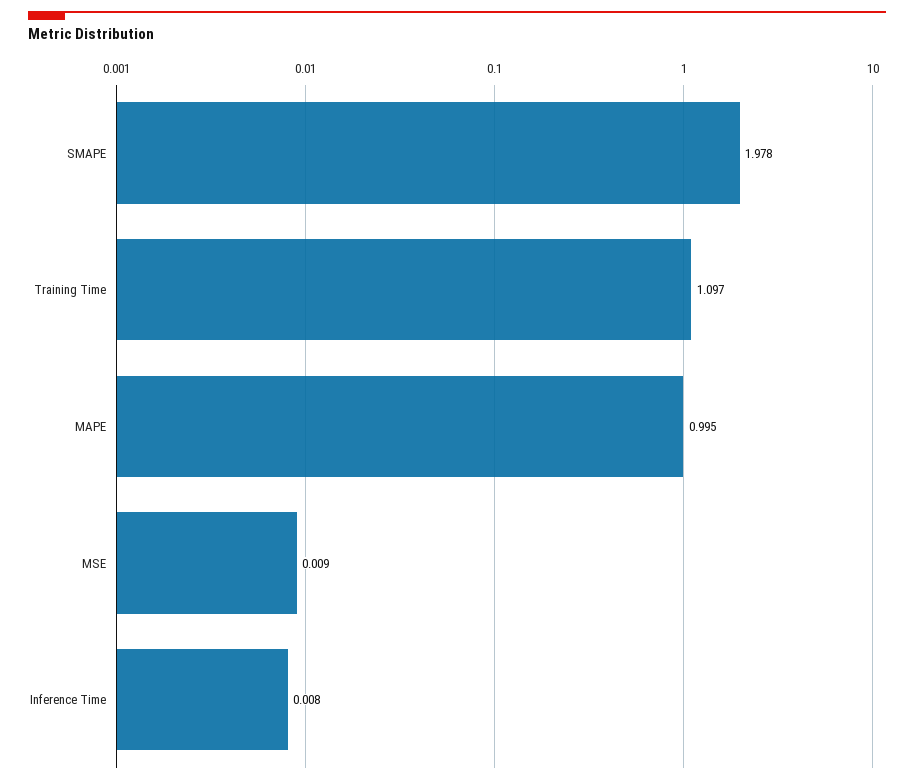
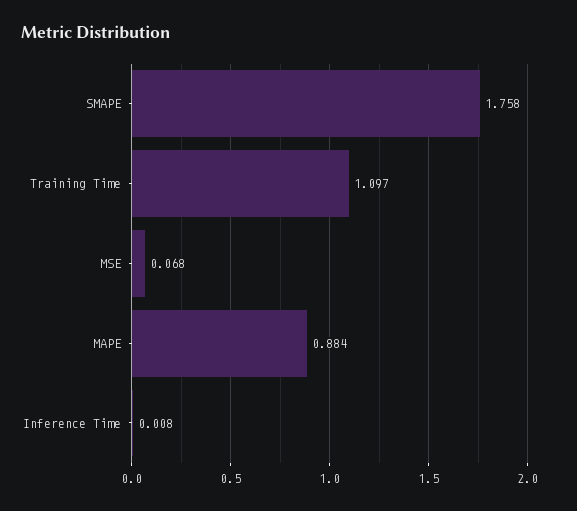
  {
-   "SMAPE": 1.978,
+   "SMAPE": 1.758,
    "Training Time": 1.097,
-   "MAPE": 0.995,
+   "MAPE": 0.884,
-   "MSE": 0.009,
+   "MSE": 0.068,
    "Inference Time": 0.008
  }

